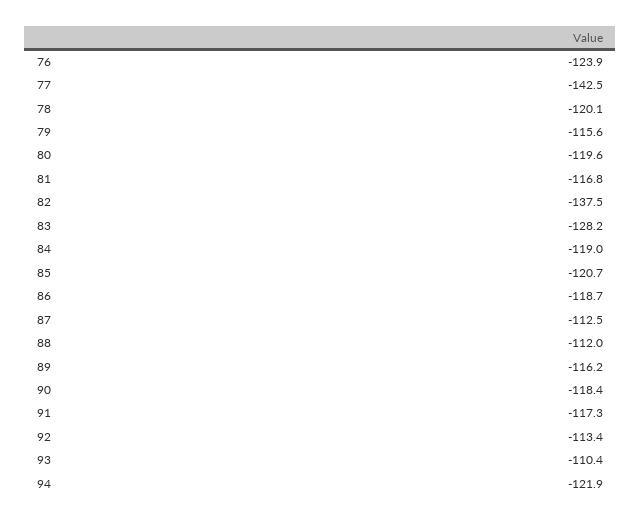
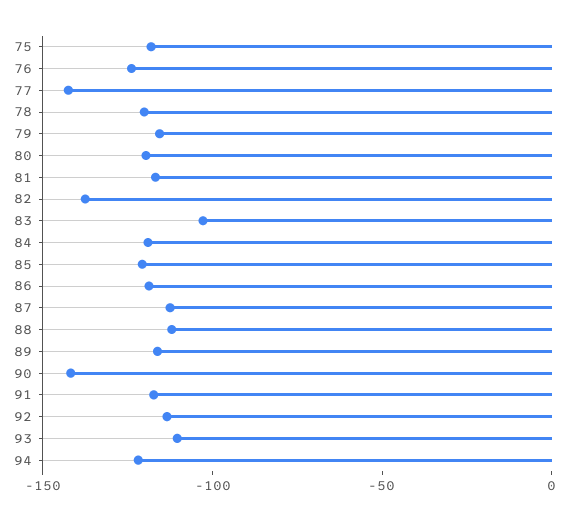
  {
    "76": -123.9,
    "77": -142.5,
    "78": -120.1,
    "79": -115.6,
    "80": -119.6,
    "81": -116.8,
    "82": -137.5,
-   "83": -128.2,
+   "83": -100,
    "84": -119,
    "85": -120.7,
    "86": -118.7,
    "87": -112.5,
    "88": -112,
    "89": -116.2,
-   "90": -118.4,
+   "90": -140,
    "91": -117.3,
    "92": -113.4,
    "93": -110.4,
-   "94": -121.9
+   "94": -121.9,
+   "75": -120
  }

